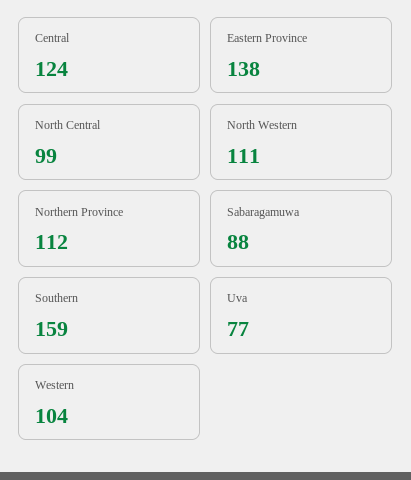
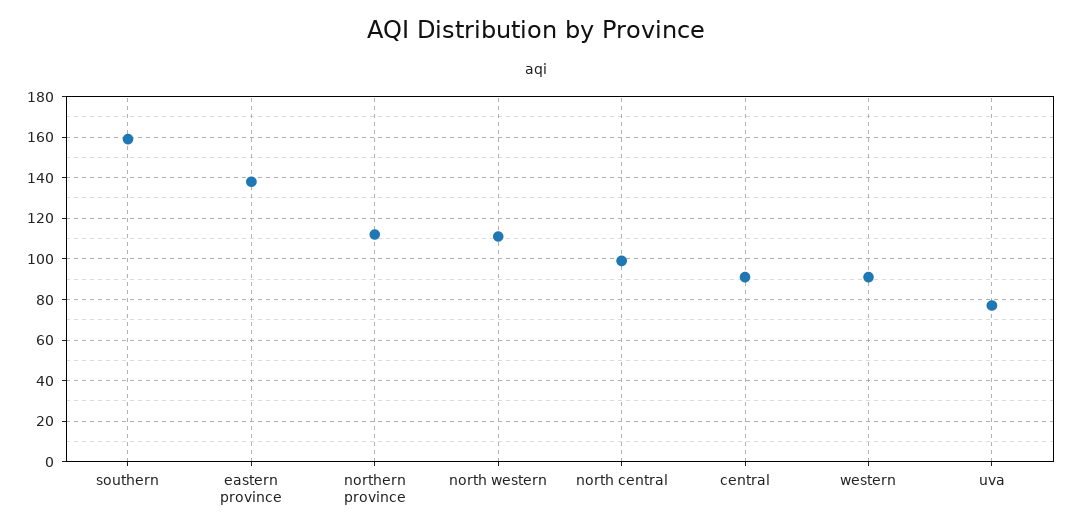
  {
-   "Central": 124,
+   "Central": 90,
    "Eastern Province": 138,
    "North Central": 99,
    "North Western": 111,
    "Northern Province": 112,
-   "Sabaragamuwa": 88,
    "Southern": 159,
    "Uva": 77,
-   "Western": 104
+   "Western": 90
  }

